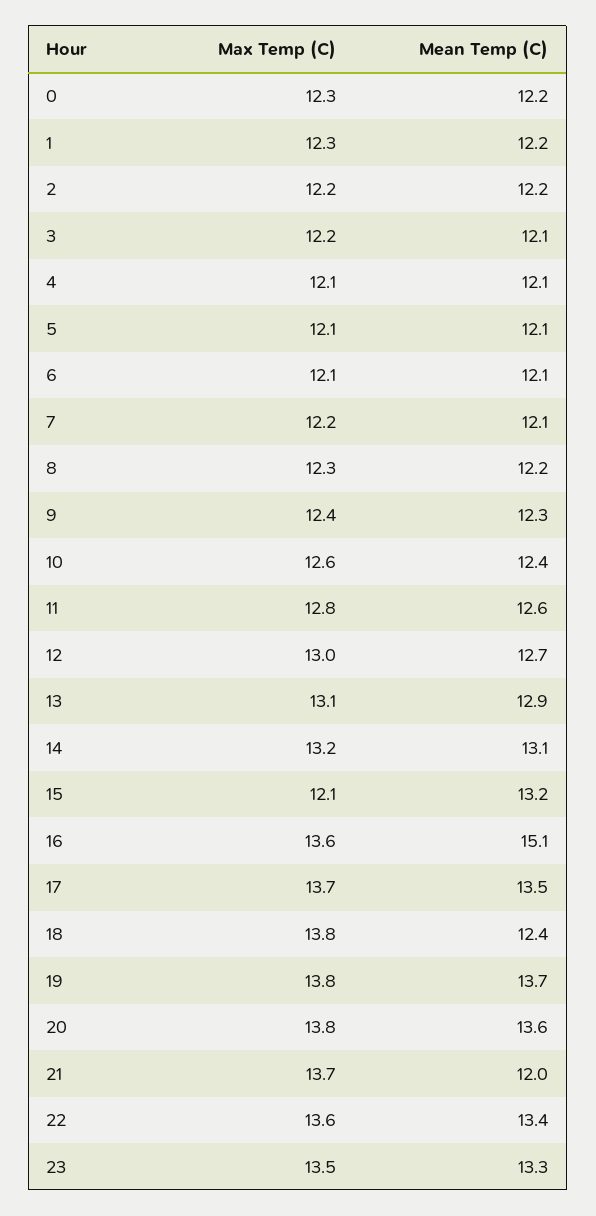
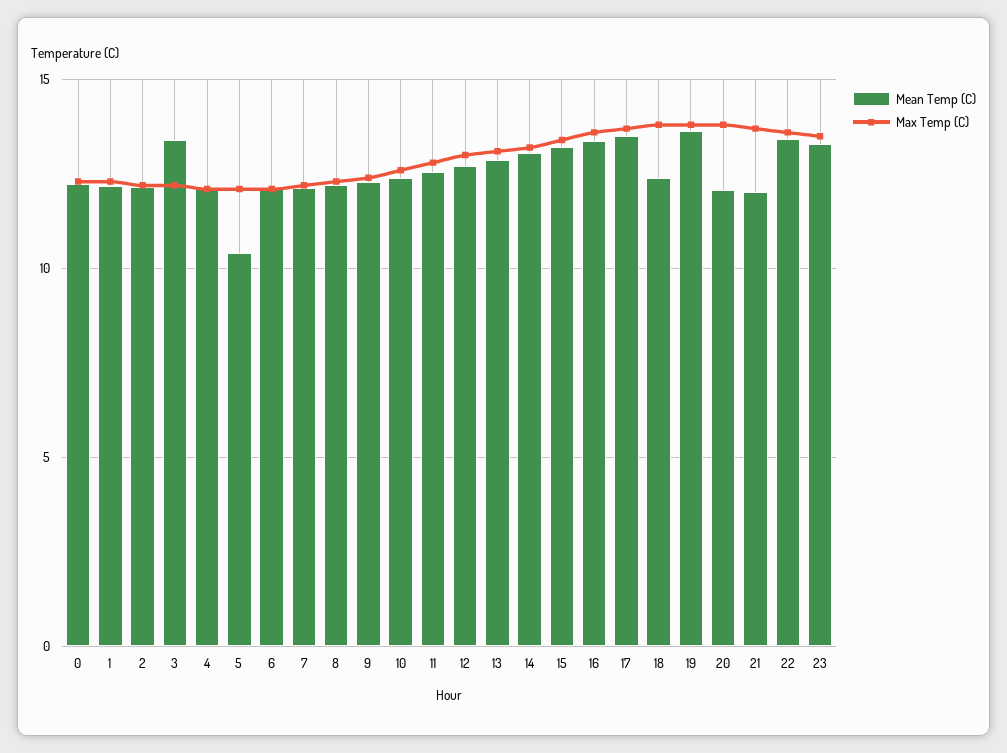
  {
    "Max Temp (C)": {
      "0": 12.3,
      "1": 12.3,
      "2": 12.2,
      "3": 12.2,
      "4": 12.1,
      "5": 12.1,
      "6": 12.1,
      "7": 12.2,
      "8": 12.3,
      "9": 12.4,
      "10": 12.6,
      "11": 12.8,
      "12": 13,
      "13": 13.1,
      "14": 13.2,
-     "15": 12.1,
+     "15": 13.5,
      "16": 13.6,
      "17": 13.7,
      "18": 13.8,
      "19": 13.8,
      "20": 13.8,
      "21": 13.7,
      "22": 13.6,
      "23": 13.5
    },
    "Mean Temp (C)": {
      "0": 12.2,
      "1": 12.2,
      "2": 12.2,
-     "3": 12.1,
+     "3": 13.5,
      "4": 12.1,
-     "5": 12.1,
+     "5": 10.5,
      "6": 12.1,
      "7": 12.1,
      "8": 12.2,
      "9": 12.3,
      "10": 12.4,
      "11": 12.6,
      "12": 12.7,
      "13": 12.9,
      "14": 13.1,
      "15": 13.2,
-     "16": 15.1,
+     "16": 13.5,
      "17": 13.5,
      "18": 12.4,
      "19": 13.7,
-     "20": 13.6,
+     "20": 12,
      "21": 12,
      "22": 13.4,
      "23": 13.3
    }
  }

